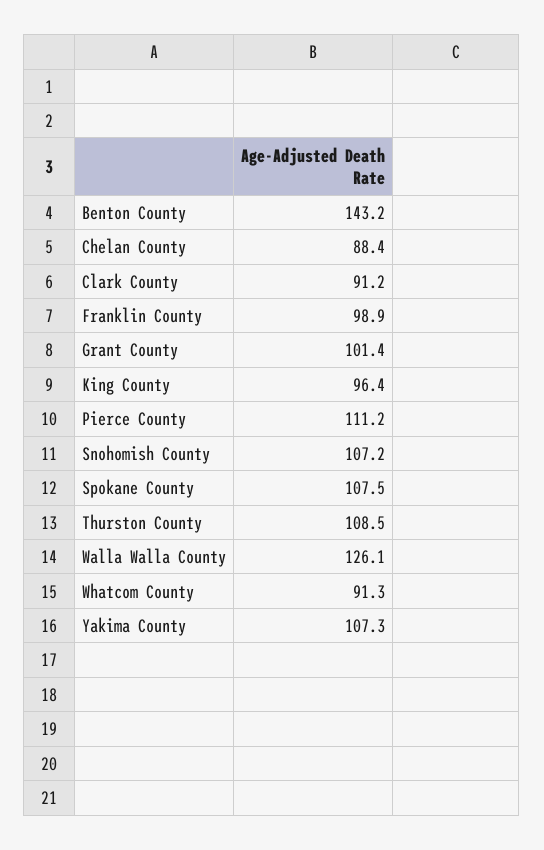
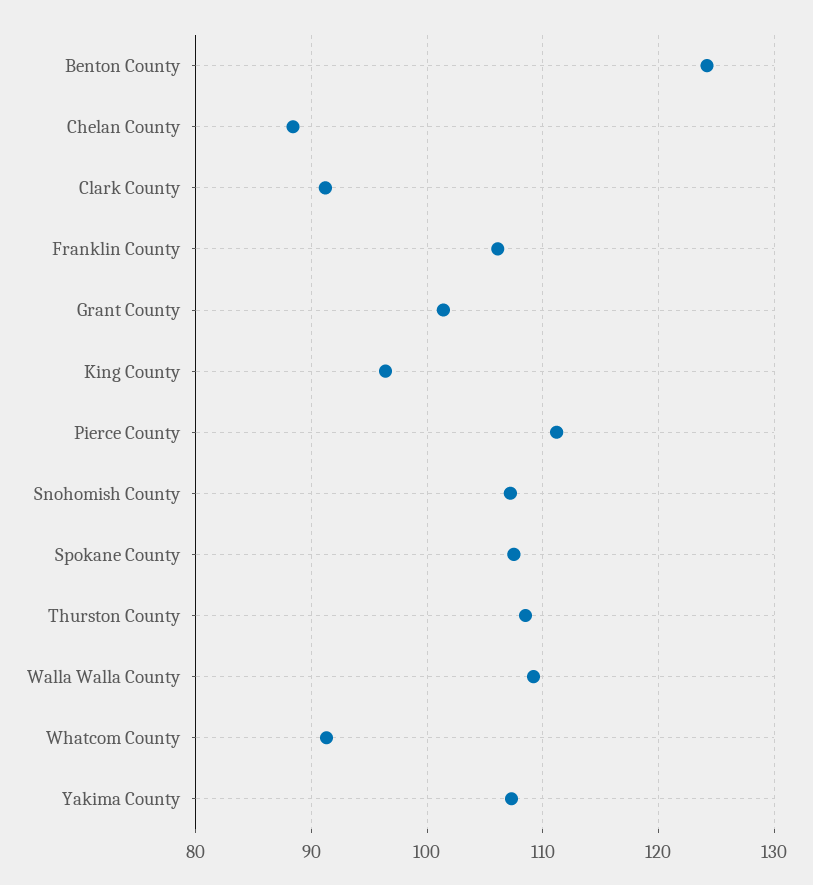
  {
-   "Benton County": 143.2,
+   "Benton County": 124,
    "Chelan County": 88.4,
    "Clark County": 91.2,
-   "Franklin County": 98.9,
+   "Franklin County": 106,
    "Grant County": 101.4,
    "King County": 96.4,
    "Pierce County": 111.2,
    "Snohomish County": 107.2,
    "Spokane County": 107.5,
    "Thurston County": 108.5,
-   "Walla Walla County": 126.1,
+   "Walla Walla County": 109,
    "Whatcom County": 91.3,
    "Yakima County": 107.3
  }

